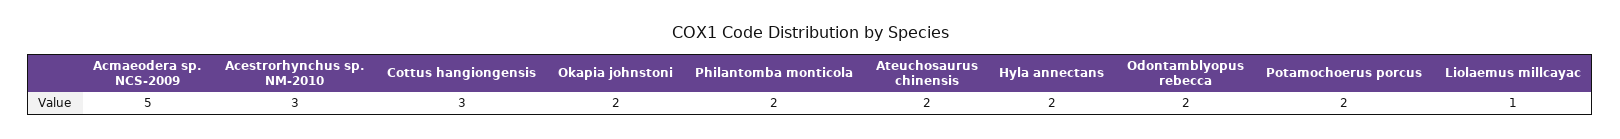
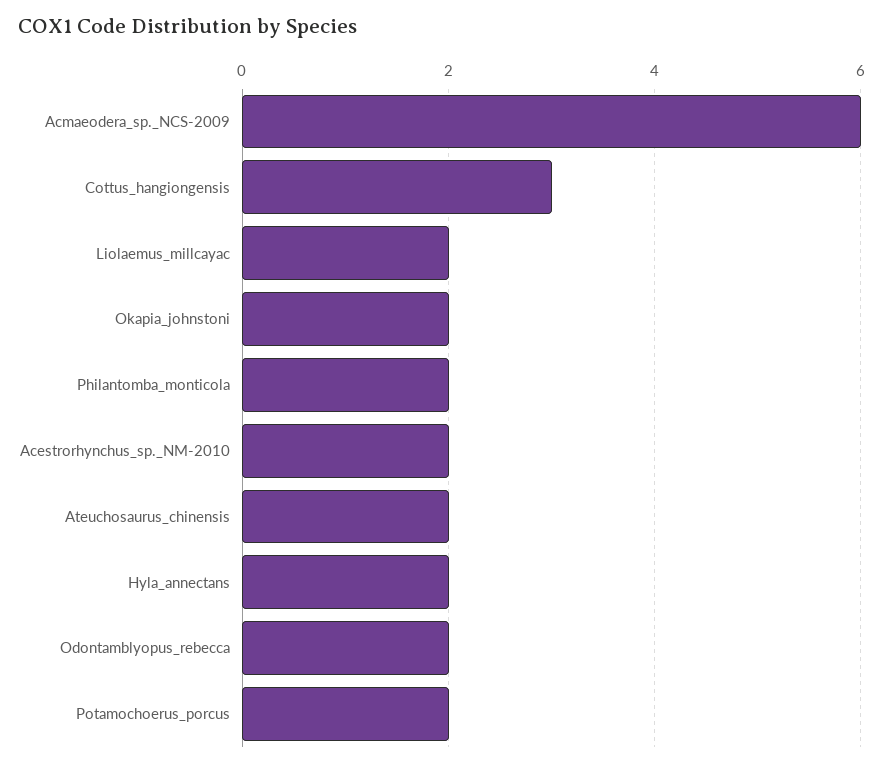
  {
-   "Acmaeodera sp. NCS-2009": 5,
+   "Acmaeodera sp. NCS-2009": 6,
-   "Acestrorhynchus sp. NM-2010": 3,
+   "Acestrorhynchus sp. NM-2010": 2,
    "Cottus hangiongensis": 3,
    "Okapia johnstoni": 2,
    "Philantomba monticola": 2,
    "Ateuchosaurus chinensis": 2,
    "Hyla annectans": 2,
    "Odontamblyopus rebecca": 2,
    "Potamochoerus porcus": 2,
-   "Liolaemus millcayac": 1
+   "Liolaemus millcayac": 2
  }

